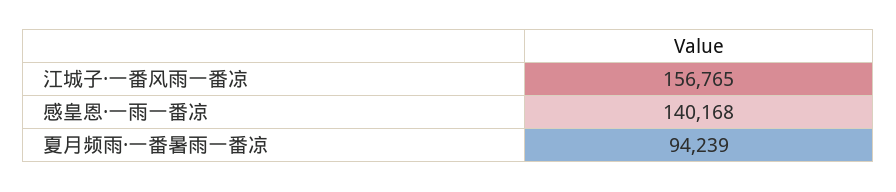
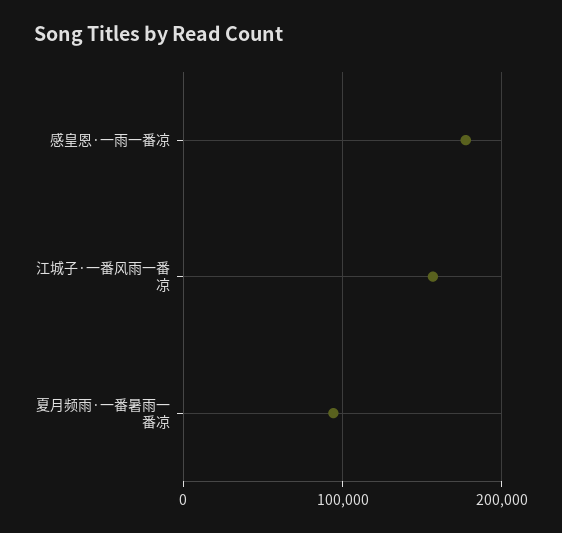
  {
    "江城子·一番风雨一番凉": 156765,
-   "感皇恩·一雨一番凉": 140168,
+   "感皇恩·一雨一番凉": 180000,
    "夏月频雨·一番暑雨一番凉": 94239
  }

